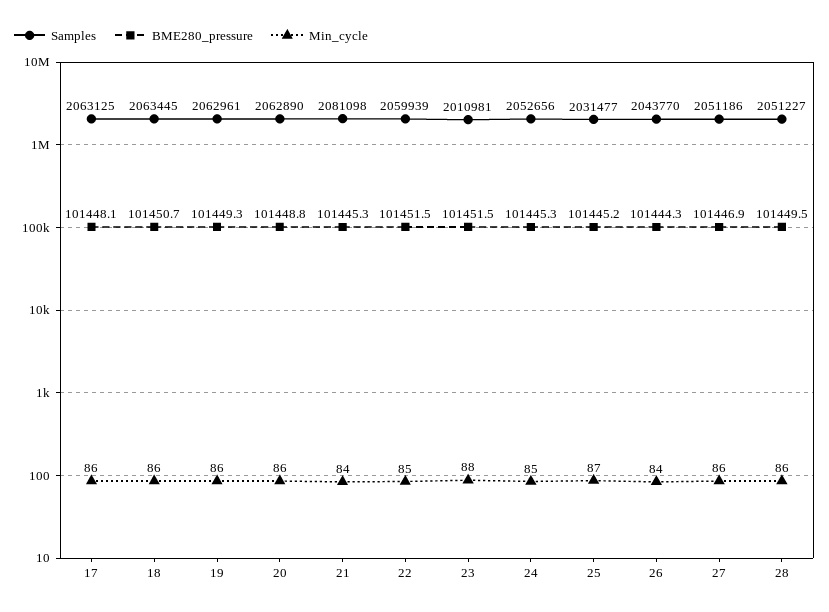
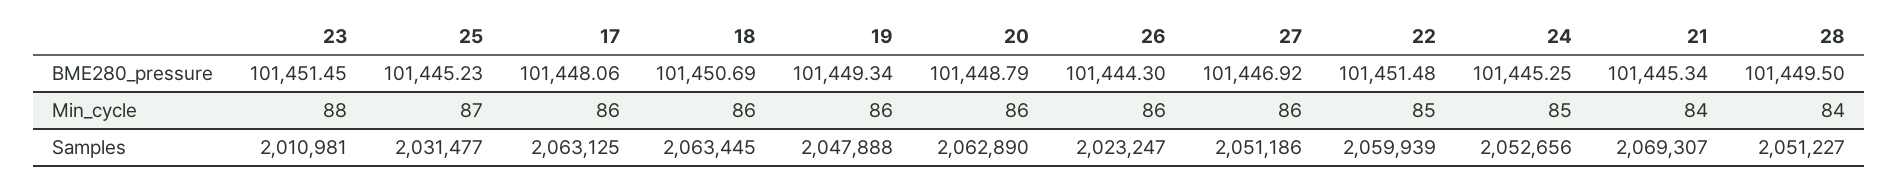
  {
    "Samples": {
      "17": 2063125,
      "18": 2063445,
-     "19": 2062961,
+     "19": 2047888,
      "20": 2062890,
-     "21": 2081098,
+     "21": 2069307,
      "22": 2059939,
      "23": 2010981,
      "24": 2052656,
      "25": 2031477,
-     "26": 2043770,
+     "26": 2023247,
      "27": 2051186,
      "28": 2051227
    },
    "BME280_pressure": {
      "17": 101448.06,
      "18": 101450.69,
      "19": 101449.34,
      "20": 101448.79,
      "21": 101445.34,
      "22": 101451.48,
      "23": 101451.45,
      "24": 101445.25,
      "25": 101445.23,
      "26": 101444.3,
      "27": 101446.92,
      "28": 101449.5
    },
    "Min_cycle": {
      "17": 86,
      "18": 86,
      "19": 86,
      "20": 86,
      "21": 84,
      "22": 85,
      "23": 88,
      "24": 85,
      "25": 87,
-     "26": 84,
+     "26": 86,
      "27": 86,
-     "28": 86
+     "28": 84
    }
  }

